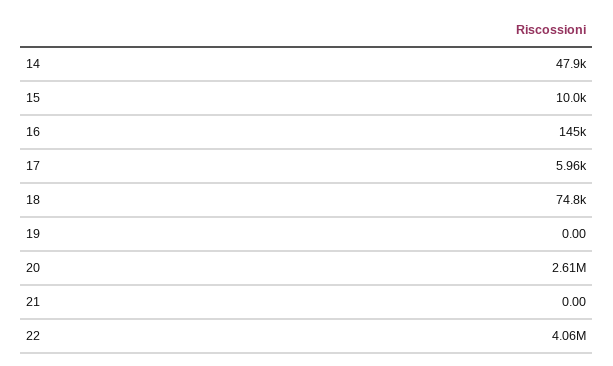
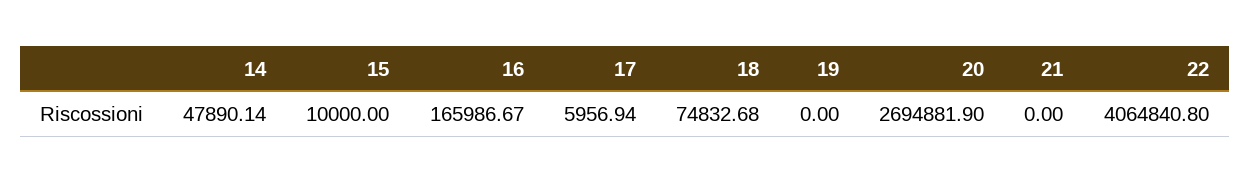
  {
    "14": 47890.14,
    "15": 10000,
-   "16": 145000,
+   "16": 165986.67,
    "17": 5956.94,
    "18": 74832.68,
    "19": 0,
-   "20": 2610000,
+   "20": 2694881.9,
    "21": 0,
    "22": 4064840.8
  }

